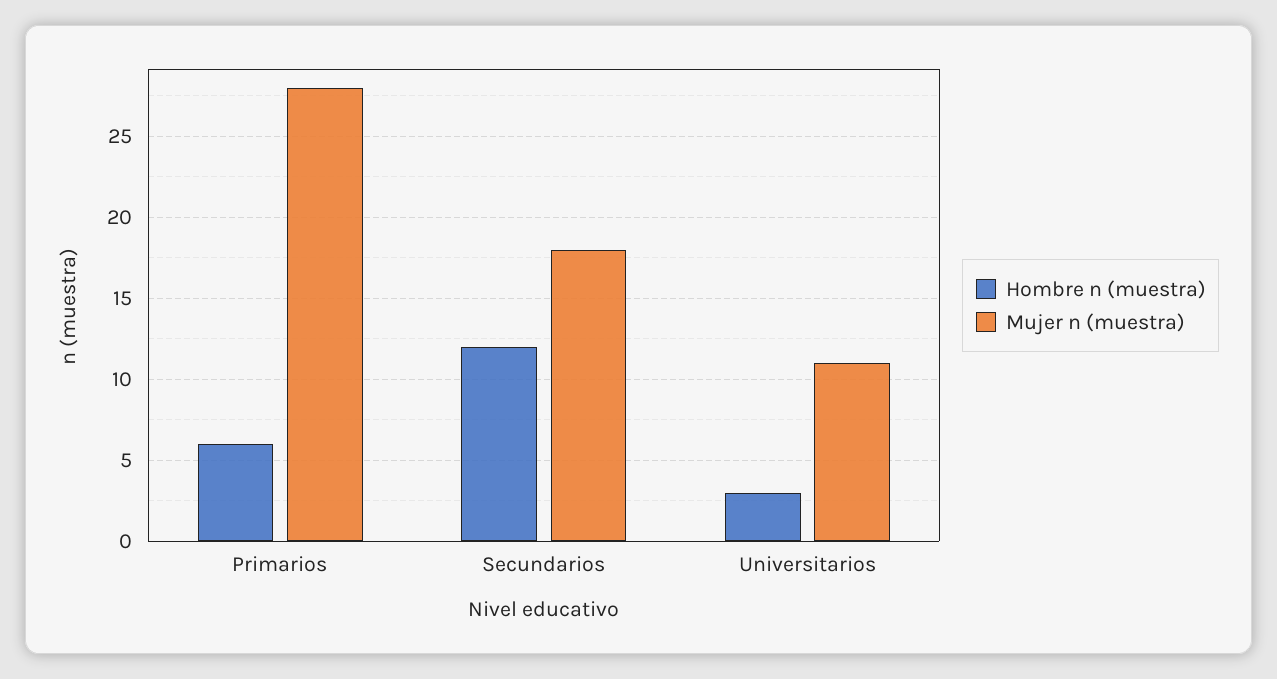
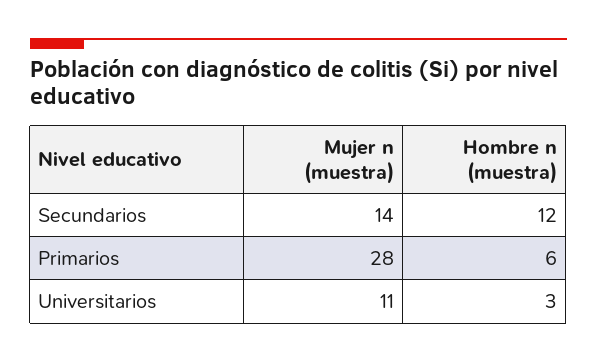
  {
    "Hombre n (muestra)": {
      "Primarios": 6,
      "Secundarios": 12,
      "Universitarios": 3
    },
    "Mujer n (muestra)": {
      "Primarios": 28,
-     "Secundarios": 18,
+     "Secundarios": 14,
      "Universitarios": 11
    }
  }

